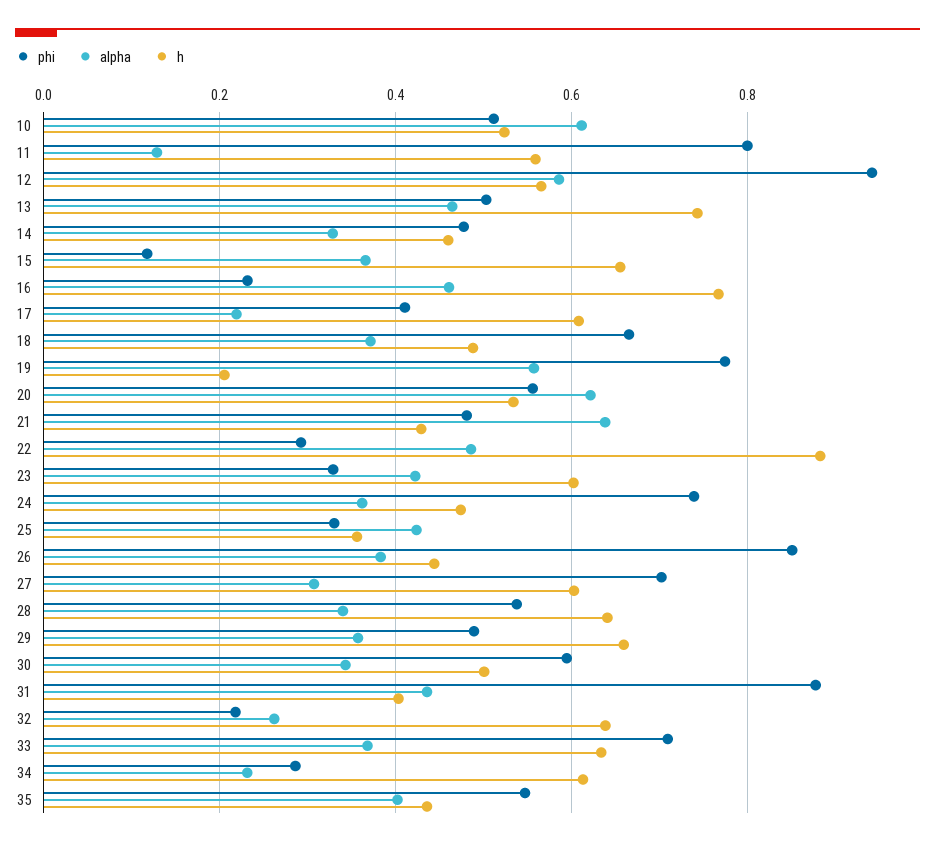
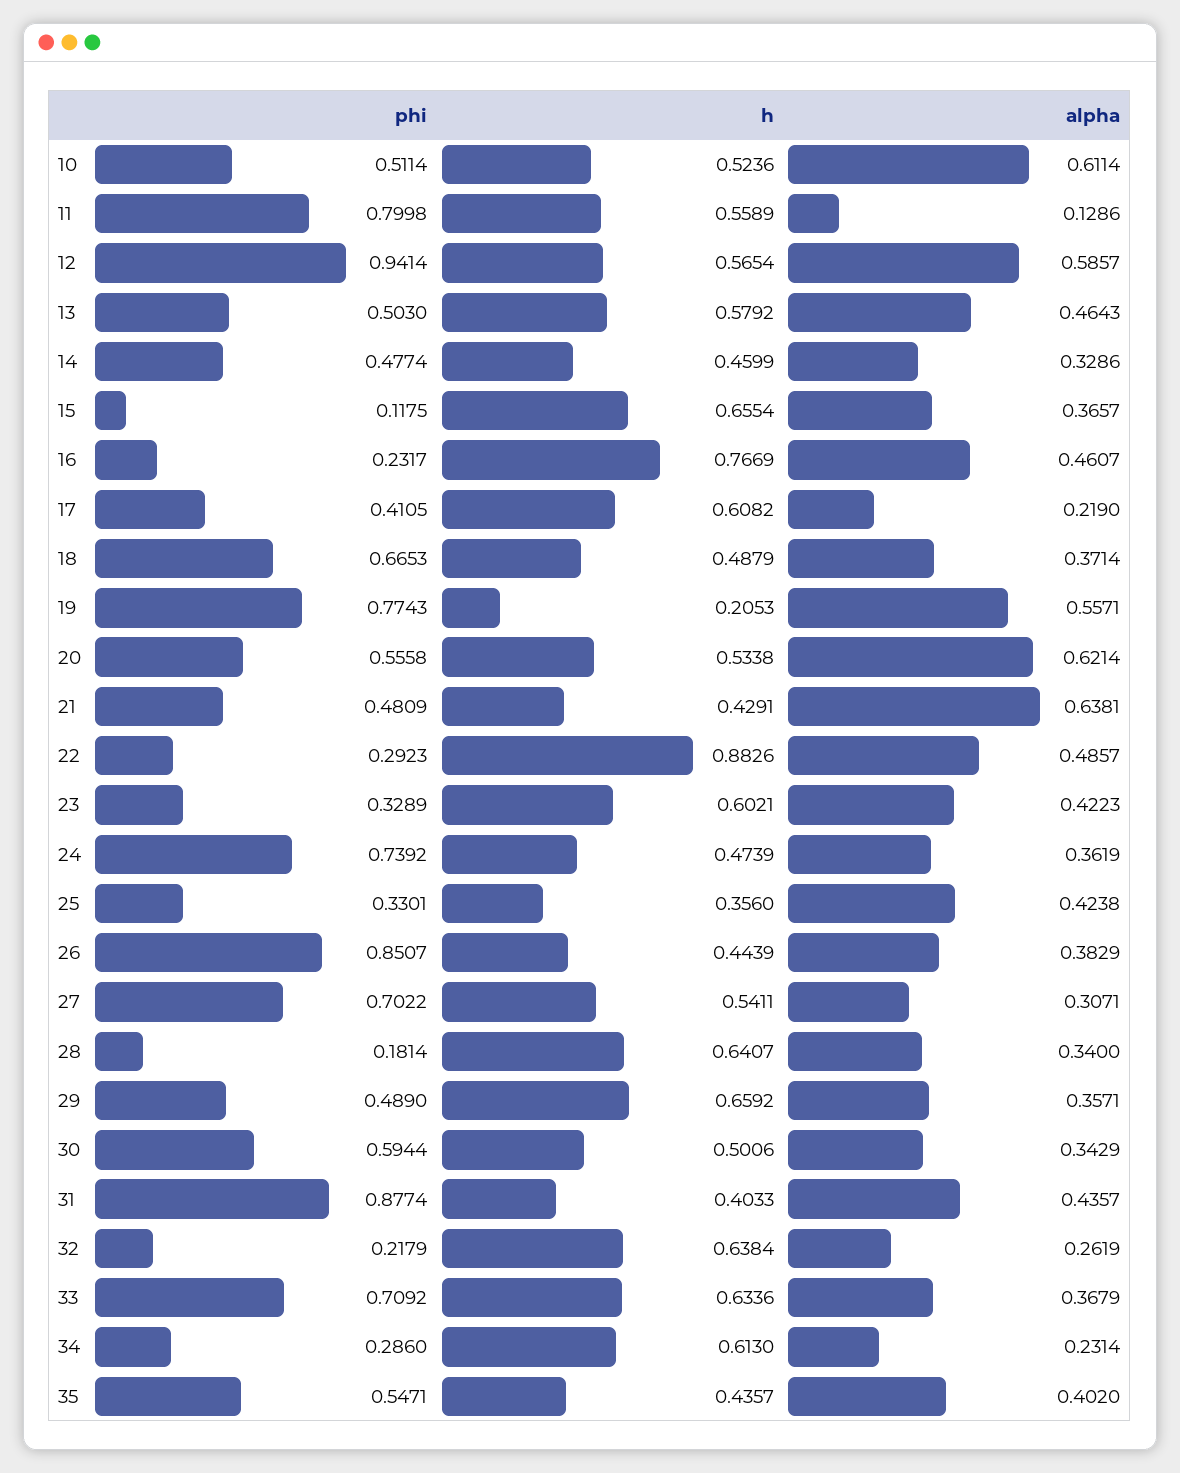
  {
    "phi": {
      "10": 0.5114,
      "11": 0.7998,
      "12": 0.9414,
      "13": 0.503,
      "14": 0.4774,
      "15": 0.1175,
      "16": 0.2317,
      "17": 0.4105,
      "18": 0.6653,
      "19": 0.7743,
      "20": 0.5558,
      "21": 0.4809,
      "22": 0.2923,
      "23": 0.3289,
      "24": 0.7392,
      "25": 0.3301,
      "26": 0.8507,
      "27": 0.7022,
-     "28": 0.54,
+     "28": 0.1814,
      "29": 0.489,
      "30": 0.5944,
      "31": 0.8774,
      "32": 0.2179,
      "33": 0.7092,
      "34": 0.286,
      "35": 0.5471
    },
    "alpha": {
      "10": 0.6114,
      "11": 0.1286,
      "12": 0.5857,
      "13": 0.4643,
      "14": 0.3286,
      "15": 0.3657,
      "16": 0.4607,
      "17": 0.219,
      "18": 0.3714,
      "19": 0.5571,
      "20": 0.6214,
      "21": 0.6381,
      "22": 0.4857,
      "23": 0.4223,
      "24": 0.3619,
      "25": 0.4238,
      "26": 0.3829,
      "27": 0.3071,
      "28": 0.34,
      "29": 0.3571,
      "30": 0.3429,
      "31": 0.4357,
      "32": 0.2619,
      "33": 0.3679,
      "34": 0.2314,
      "35": 0.402
    },
    "h": {
      "10": 0.5236,
      "11": 0.5589,
      "12": 0.5654,
-     "13": 0.74,
+     "13": 0.5792,
      "14": 0.4599,
      "15": 0.6554,
      "16": 0.7669,
      "17": 0.6082,
      "18": 0.4879,
      "19": 0.2053,
      "20": 0.5338,
      "21": 0.4291,
      "22": 0.8826,
      "23": 0.6021,
      "24": 0.4739,
      "25": 0.356,
      "26": 0.4439,
-     "27": 0.6,
+     "27": 0.5411,
      "28": 0.6407,
      "29": 0.6592,
      "30": 0.5006,
      "31": 0.4033,
      "32": 0.6384,
      "33": 0.6336,
      "34": 0.613,
      "35": 0.4357
    }
  }

